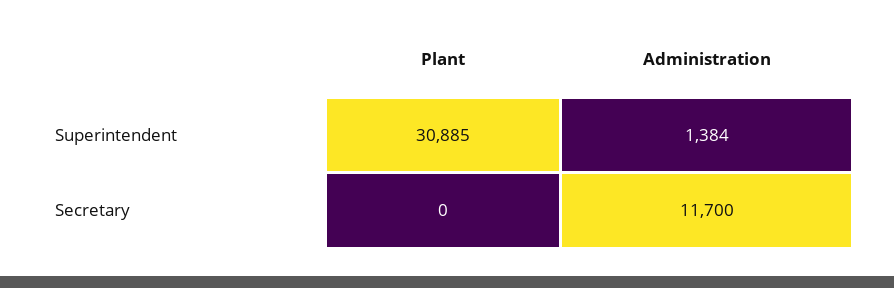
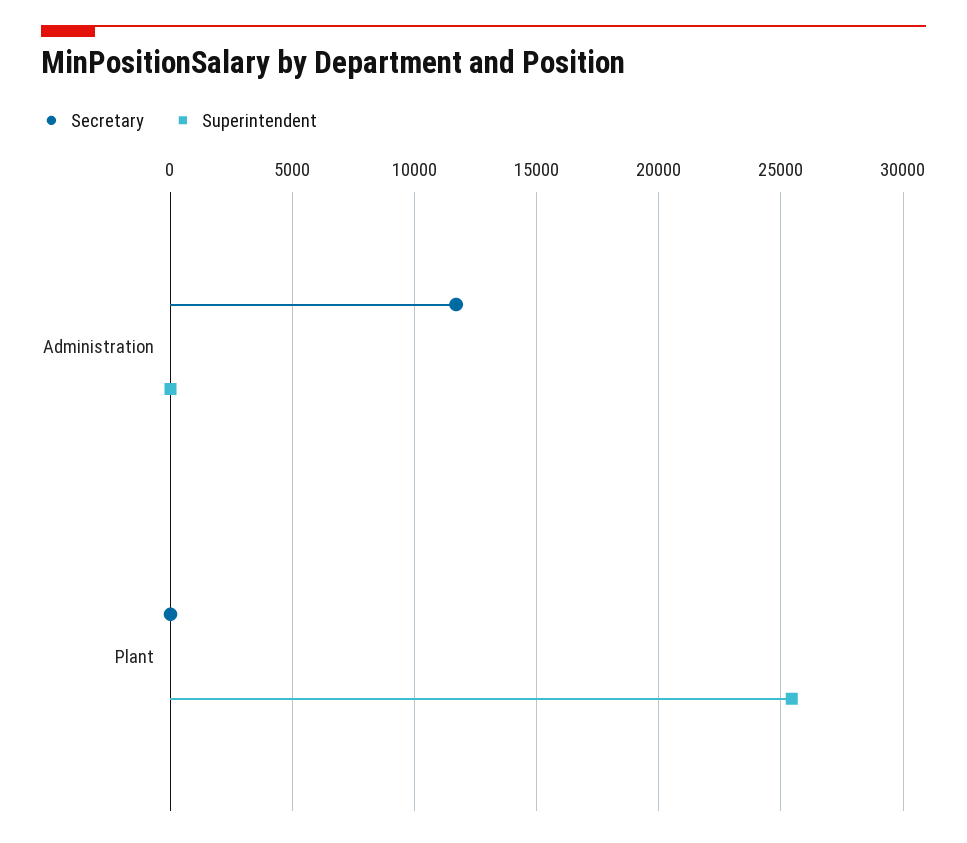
  {
    "Superintendent": {
-     "Plant": 30885,
+     "Plant": 25500,
-     "Administration": 1384
+     "Administration": 0
    },
    "Secretary": {
      "Plant": 0,
      "Administration": 11700
    }
  }

